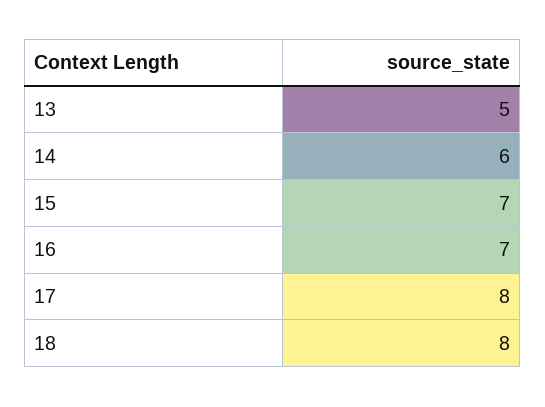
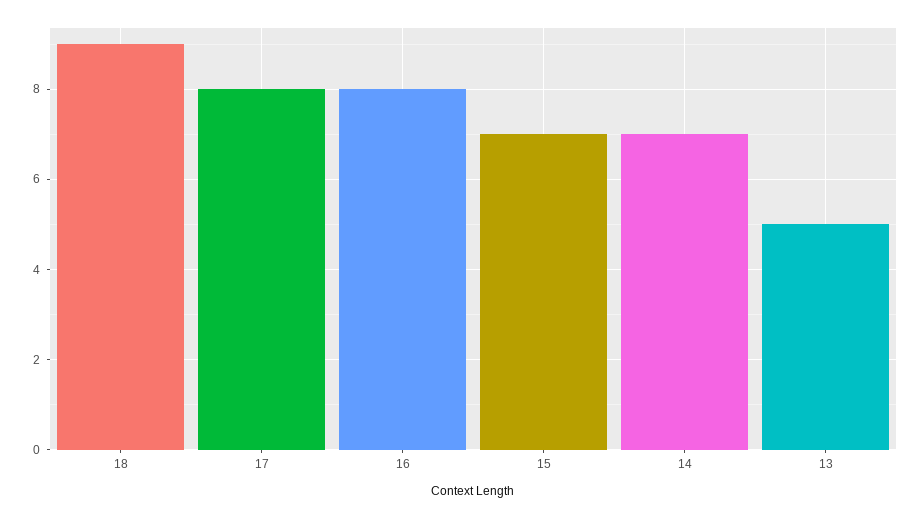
  {
    "13": 5,
-   "14": 6,
+   "14": 7,
    "15": 7,
-   "16": 7,
+   "16": 8,
    "17": 8,
-   "18": 8
+   "18": 9
  }

